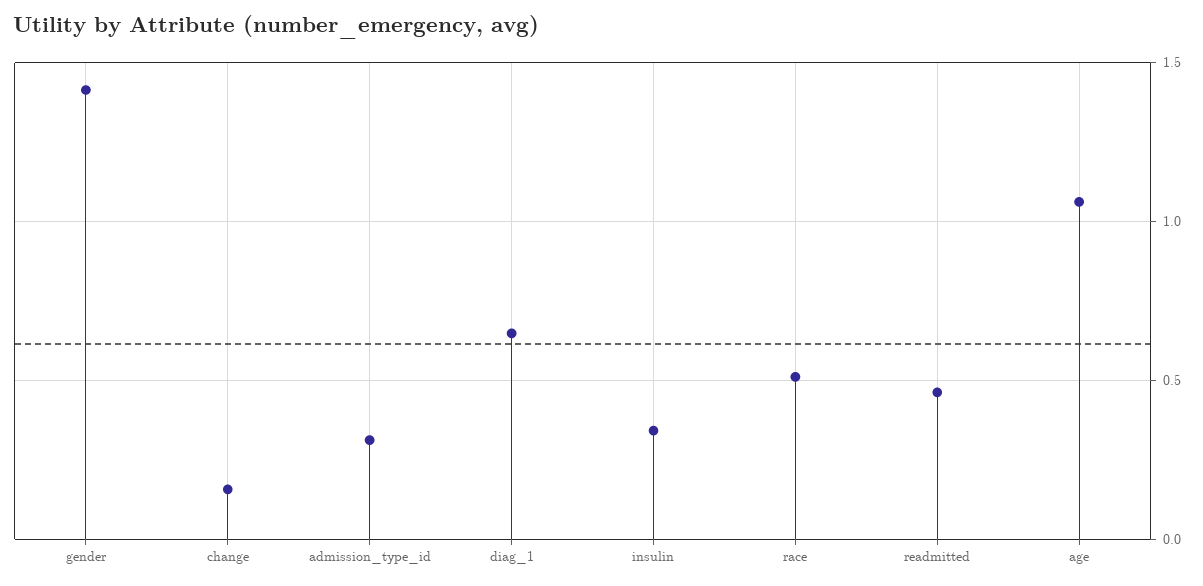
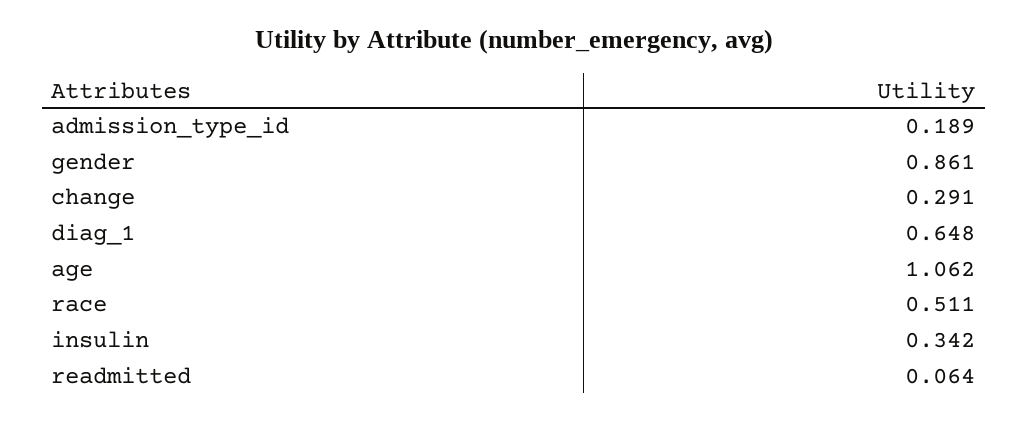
  {
-   "gender": 1.4,
+   "gender": 0.861,
-   "change": 0.15,
+   "change": 0.291,
-   "admission_type_id": 0.3,
+   "admission_type_id": 0.189,
    "diag_1": 0.648,
    "insulin": 0.342,
    "race": 0.511,
-   "readmitted": 0.45,
+   "readmitted": 0.064,
    "age": 1.062
  }

